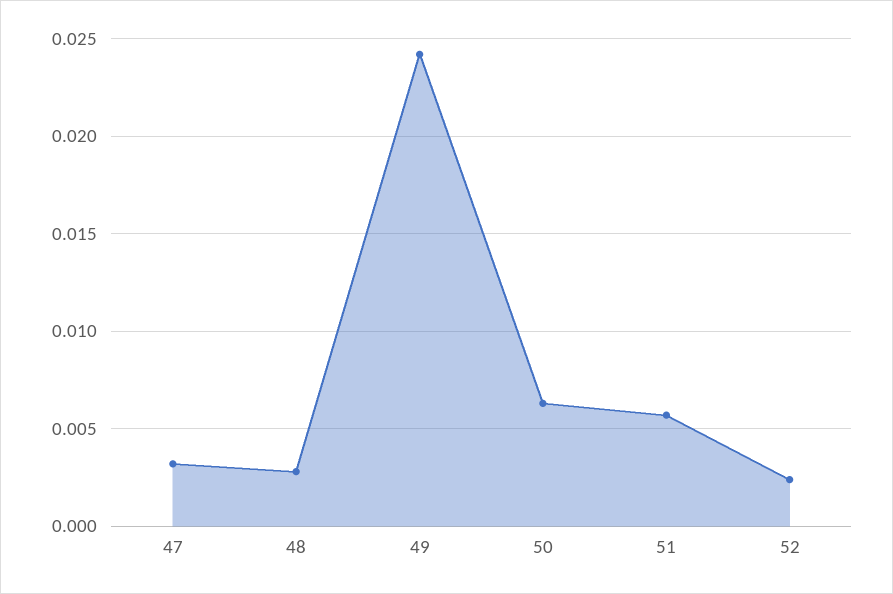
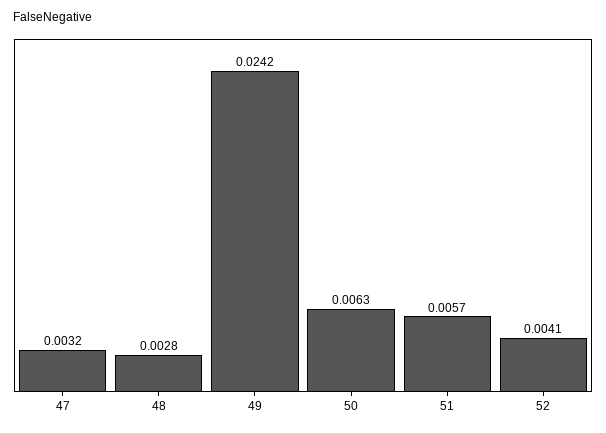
  {
    "47": 0.0032,
    "48": 0.0028,
    "49": 0.0242,
    "50": 0.0063,
    "51": 0.0057,
-   "52": 0.0025
+   "52": 0.0041
  }

